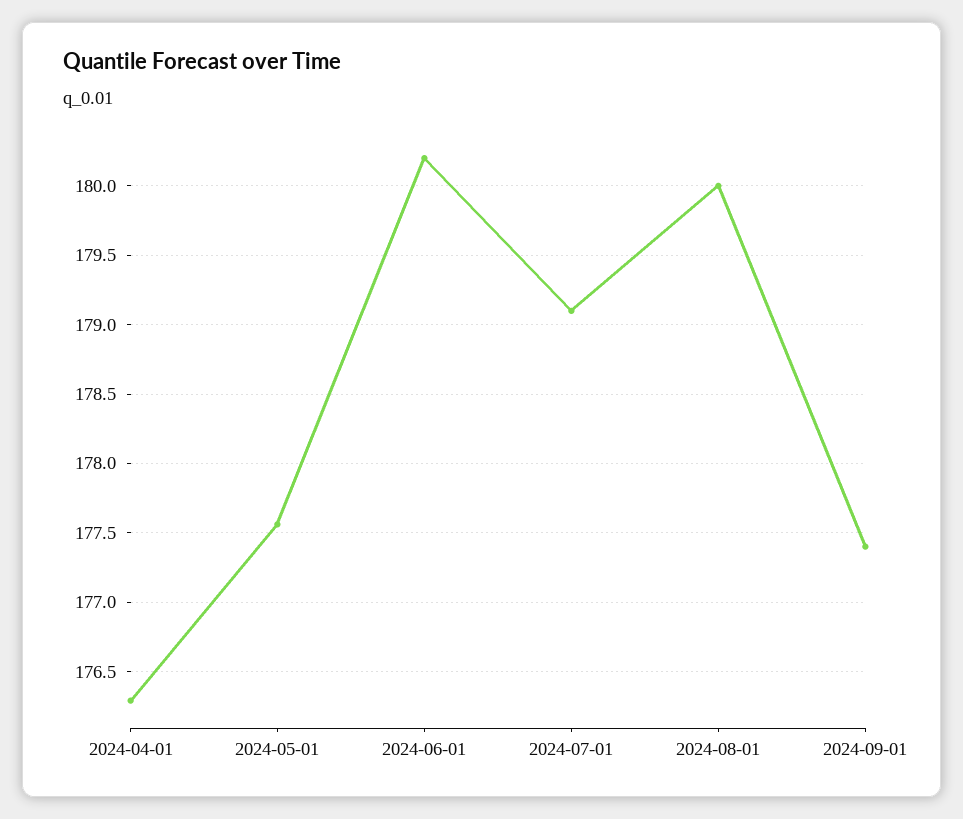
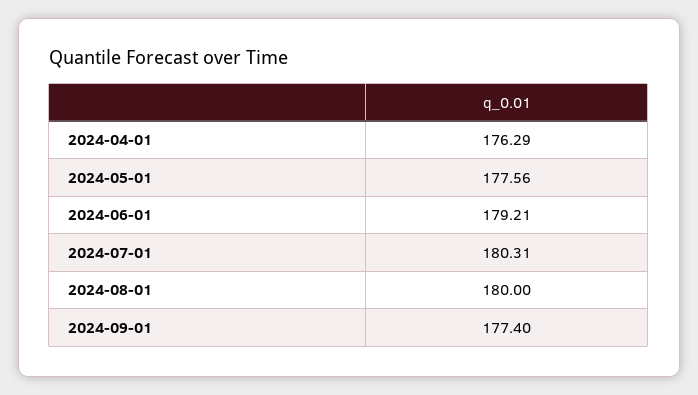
  {
    "2024-04-01": 176.29,
    "2024-05-01": 177.56,
-   "2024-06-01": 180.2,
+   "2024-06-01": 179.21,
-   "2024-07-01": 179.1,
+   "2024-07-01": 180.31,
    "2024-08-01": 180,
    "2024-09-01": 177.4
  }

